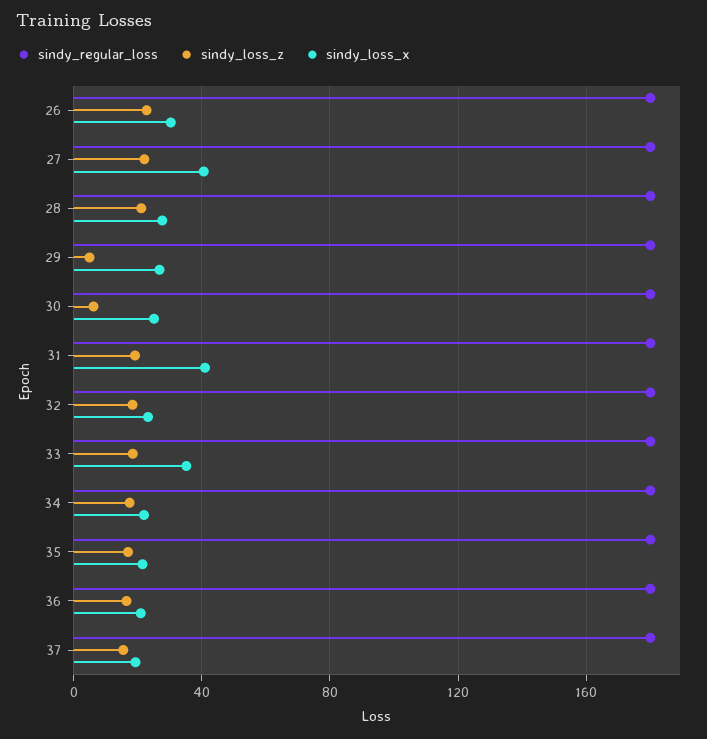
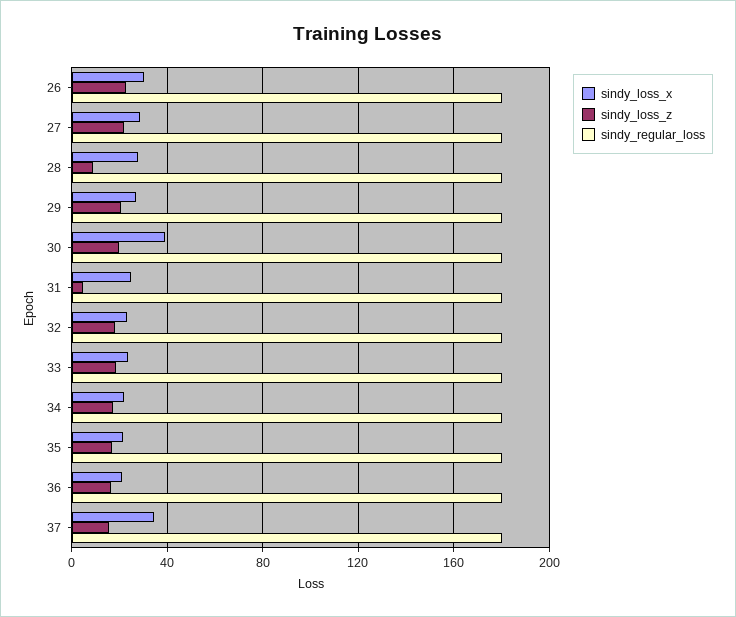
  {
    "sindy_regular_loss": {
      "26": 180,
      "27": 180,
      "28": 180,
      "29": 180,
      "30": 180,
      "31": 180,
      "32": 180,
      "33": 180,
      "34": 180,
      "35": 180,
      "36": 180,
      "37": 180
    },
    "sindy_loss_z": {
      "26": 25,
      "27": 20,
-     "28": 20,
+     "28": 10,
-     "29": 5,
+     "29": 20,
-     "30": 5,
+     "30": 20,
-     "31": 20,
+     "31": 5,
      "32": 20,
      "33": 20,
      "34": 20,
      "35": 15,
      "36": 15,
      "37": 15
    },
    "sindy_loss_x": {
      "26": 30,
-     "27": 40,
+     "27": 30,
      "28": 30,
      "29": 25,
-     "30": 25,
+     "30": 40,
-     "31": 40,
+     "31": 25,
      "32": 25,
-     "33": 35,
+     "33": 25,
      "34": 20,
      "35": 20,
      "36": 20,
-     "37": 20
+     "37": 35
    }
  }

